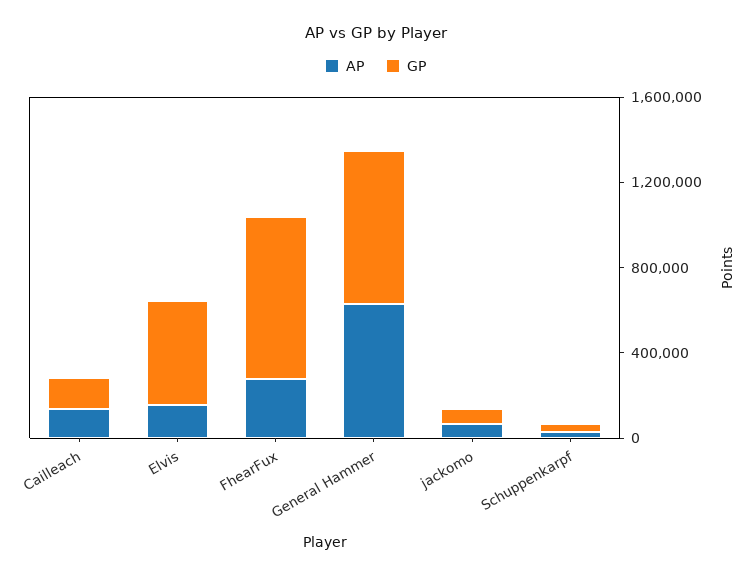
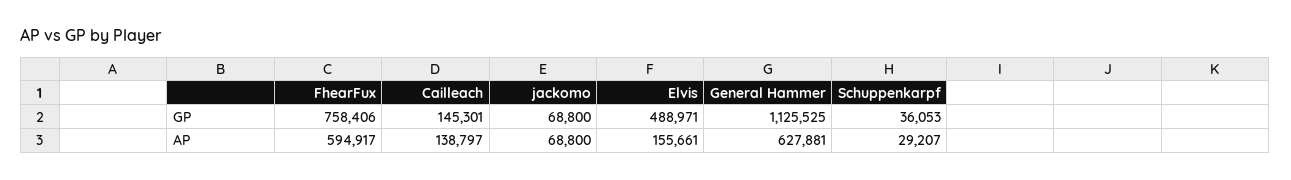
  {
    "AP": {
      "Cailleach": 138797,
      "Elvis": 155661,
-     "FhearFux": 300000,
+     "FhearFux": 594917,
      "General Hammer": 627881,
      "jackomo": 68800,
      "Schuppenkarpf": 29207
    },
    "GP": {
      "Cailleach": 145301,
      "Elvis": 488971,
      "FhearFux": 758406,
-     "General Hammer": 700000,
+     "General Hammer": 1125525,
      "jackomo": 68800,
      "Schuppenkarpf": 36053
    }
  }

